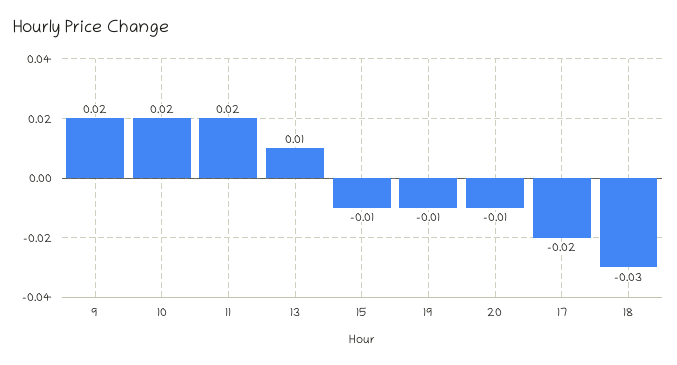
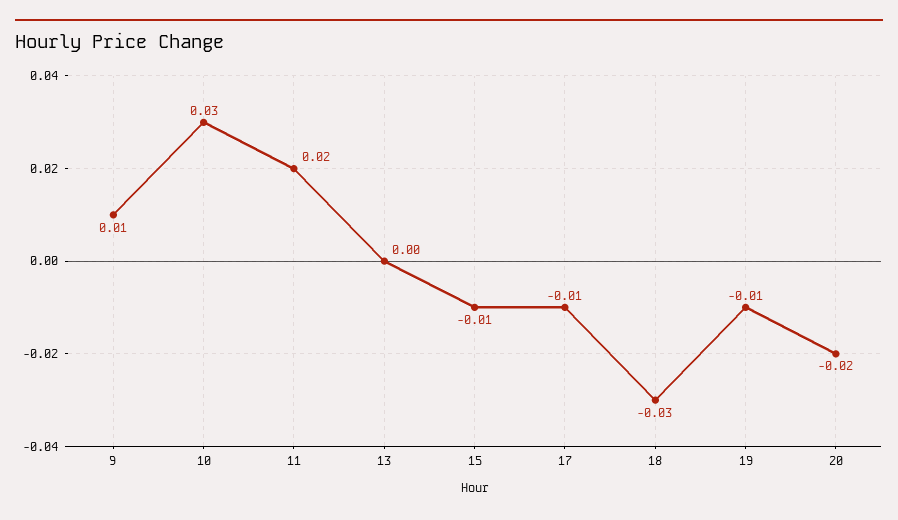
  {
-   "9": 0.02,
+   "9": 0.01,
-   "10": 0.02,
+   "10": 0.03,
    "11": 0.02,
-   "13": 0.01,
+   "13": 0,
    "15": -0.01,
    "19": -0.01,
-   "20": -0.01,
+   "20": -0.02,
-   "17": -0.02,
+   "17": -0.01,
    "18": -0.03
  }

